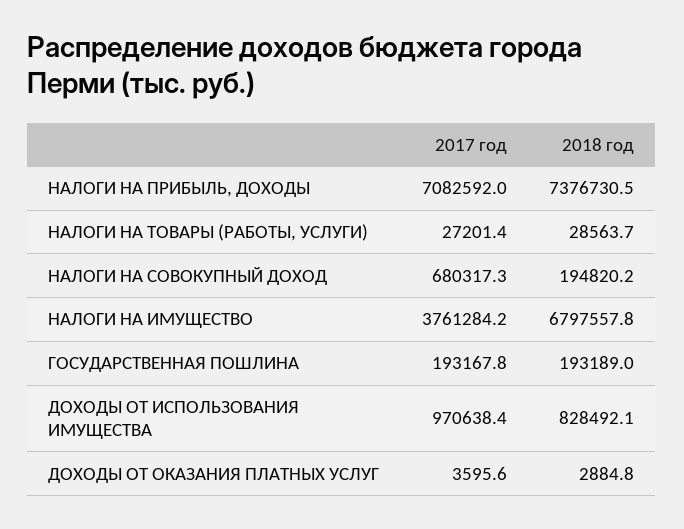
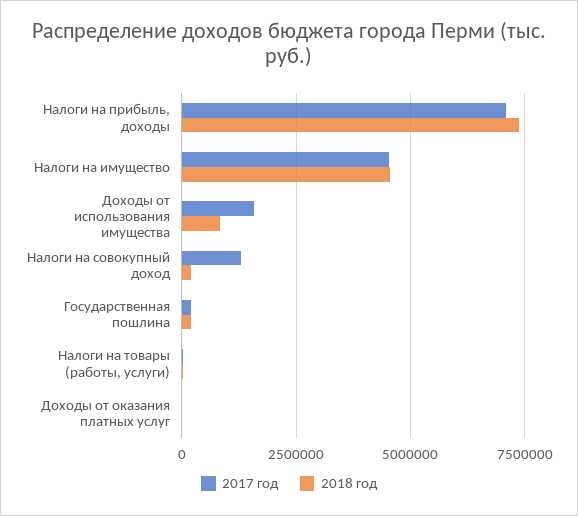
  {
    "2017 год": {
      "НАЛОГИ НА ПРИБЫЛЬ, ДОХОДЫ": 7082592,
      "НАЛОГИ НА ТОВАРЫ (РАБОТЫ, УСЛУГИ)": 27201.4,
-     "НАЛОГИ НА СОВОКУПНЫЙ ДОХОД": 680317.3,
+     "НАЛОГИ НА СОВОКУПНЫЙ ДОХОД": 1250000,
-     "НАЛОГИ НА ИМУЩЕСТВО": 3761284.2,
+     "НАЛОГИ НА ИМУЩЕСТВО": 4500000,
      "ГОСУДАРСТВЕННАЯ ПОШЛИНА": 193167.8,
-     "ДОХОДЫ ОТ ИСПОЛЬЗОВАНИЯ ИМУЩЕСТВА": 970638.4,
+     "ДОХОДЫ ОТ ИСПОЛЬЗОВАНИЯ ИМУЩЕСТВА": 1500000,
      "ДОХОДЫ ОТ ОКАЗАНИЯ ПЛАТНЫХ УСЛУГ": 3595.6
    },
    "2018 год": {
      "НАЛОГИ НА ПРИБЫЛЬ, ДОХОДЫ": 7376730.5,
      "НАЛОГИ НА ТОВАРЫ (РАБОТЫ, УСЛУГИ)": 28563.7,
      "НАЛОГИ НА СОВОКУПНЫЙ ДОХОД": 194820.2,
-     "НАЛОГИ НА ИМУЩЕСТВО": 6797557.8,
+     "НАЛОГИ НА ИМУЩЕСТВО": 4500000,
      "ГОСУДАРСТВЕННАЯ ПОШЛИНА": 193189,
      "ДОХОДЫ ОТ ИСПОЛЬЗОВАНИЯ ИМУЩЕСТВА": 828492.1,
      "ДОХОДЫ ОТ ОКАЗАНИЯ ПЛАТНЫХ УСЛУГ": 2884.8
    }
  }

